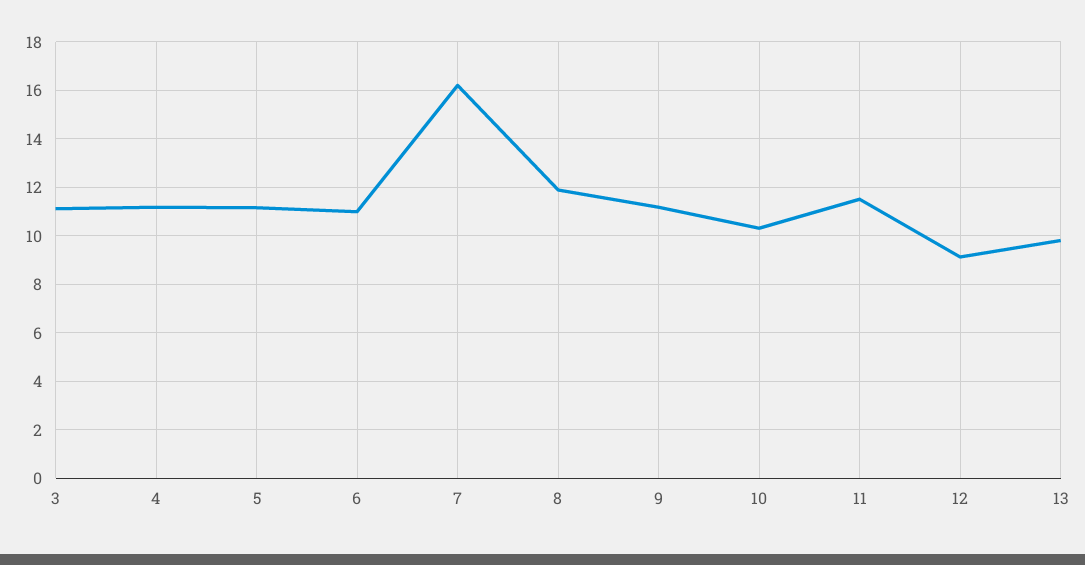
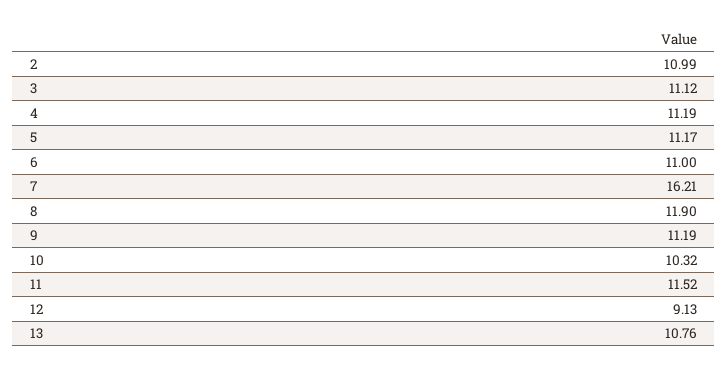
  {
    "3": 11.12,
    "4": 11.19,
    "5": 11.17,
    "6": 11,
    "7": 16.21,
    "8": 11.9,
    "9": 11.19,
    "10": 10.32,
    "11": 11.52,
    "12": 9.13,
-   "13": 9.75
+   "13": 10.76,
+   "2": 10.99
  }

